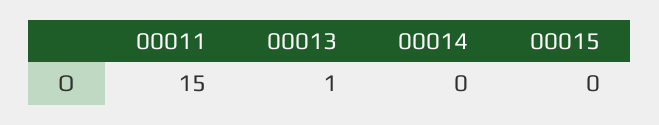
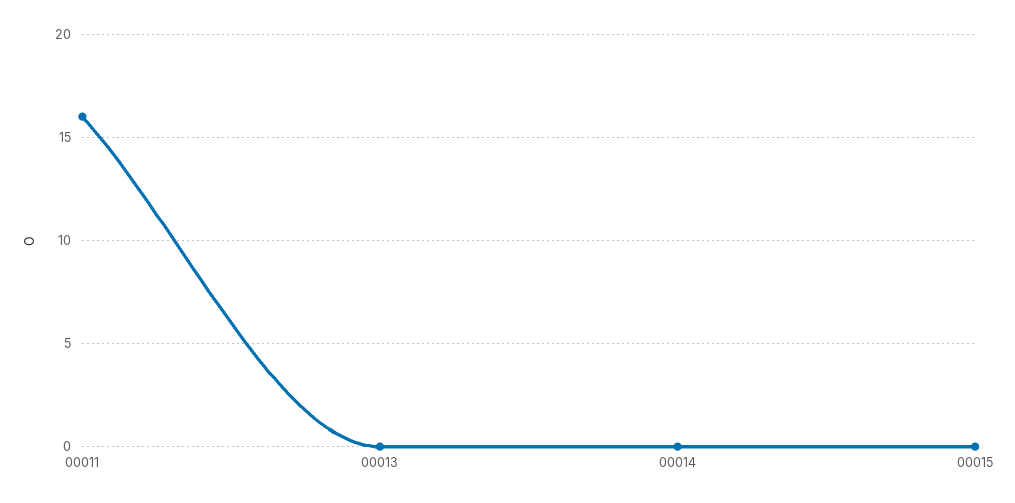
  {
-   "00011": 15,
+   "00011": 16,
-   "00013": 1,
+   "00013": 0,
    "00014": 0,
    "00015": 0
  }

